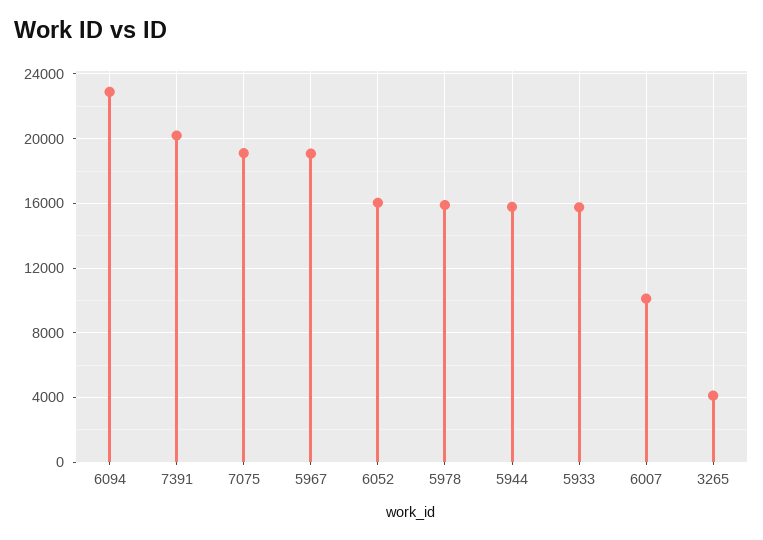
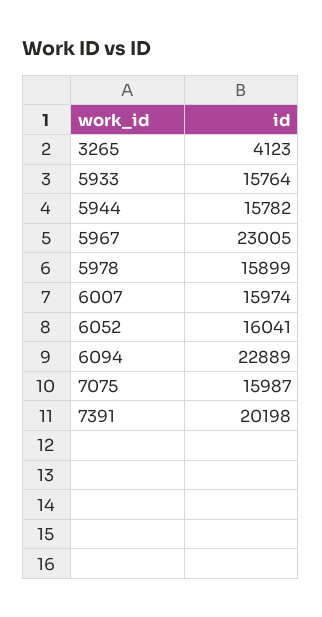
  {
    "6094": 22889,
    "7391": 20198,
-   "7075": 19000,
+   "7075": 15987,
-   "5967": 19000,
+   "5967": 23005,
    "6052": 16041,
    "5978": 15899,
    "5944": 15782,
    "5933": 15764,
-   "6007": 10000,
+   "6007": 15974,
    "3265": 4123
  }

